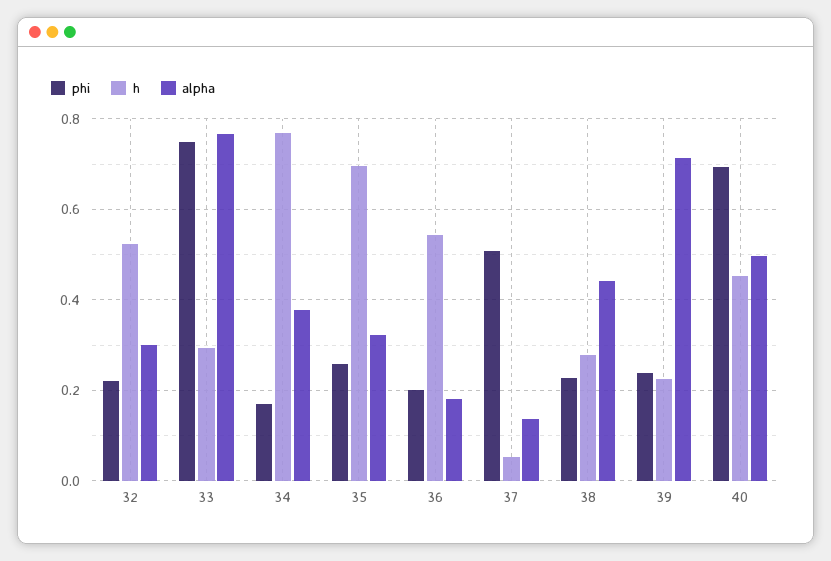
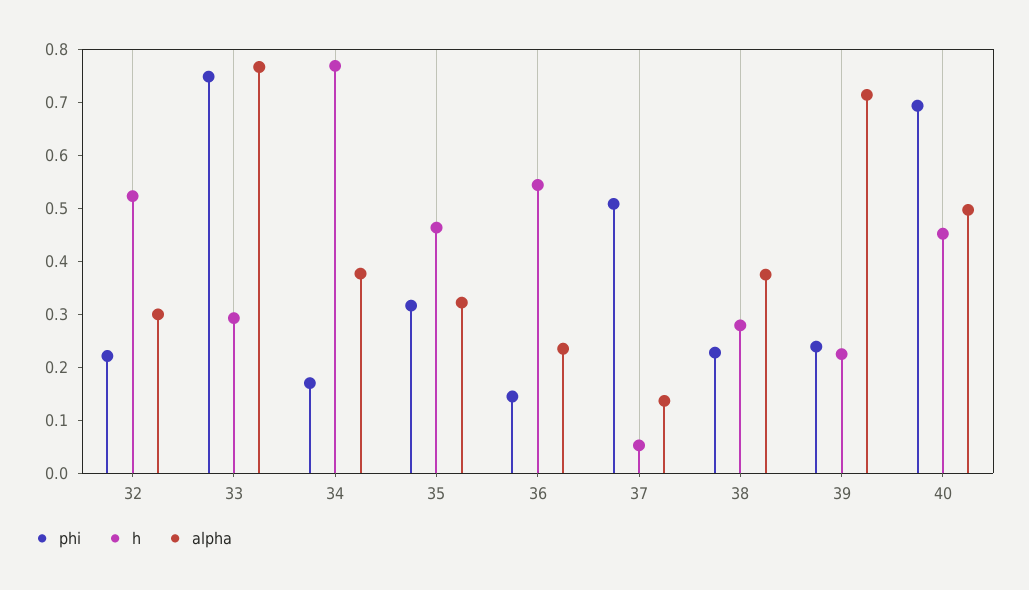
  {
    "phi": {
      "32": 0.22,
      "33": 0.74,
      "34": 0.18,
-     "35": 0.26,
+     "35": 0.32,
-     "36": 0.2,
+     "36": 0.14,
      "37": 0.5,
      "38": 0.22,
      "39": 0.24,
      "40": 0.7
    },
    "h": {
      "32": 0.52,
      "33": 0.3,
      "34": 0.76,
-     "35": 0.7,
+     "35": 0.46,
      "36": 0.54,
      "37": 0.06,
      "38": 0.28,
      "39": 0.22,
      "40": 0.46
    },
    "alpha": {
      "32": 0.3,
      "33": 0.76,
      "34": 0.38,
      "35": 0.32,
-     "36": 0.18,
+     "36": 0.24,
      "37": 0.14,
-     "38": 0.44,
+     "38": 0.38,
      "39": 0.72,
      "40": 0.5
    }
  }

